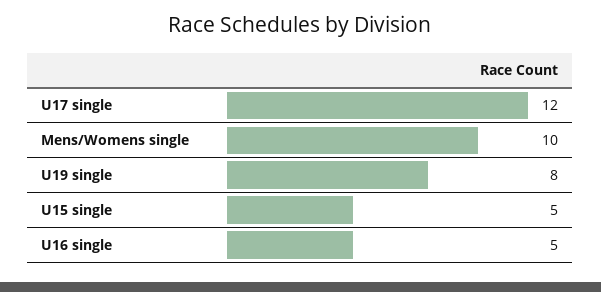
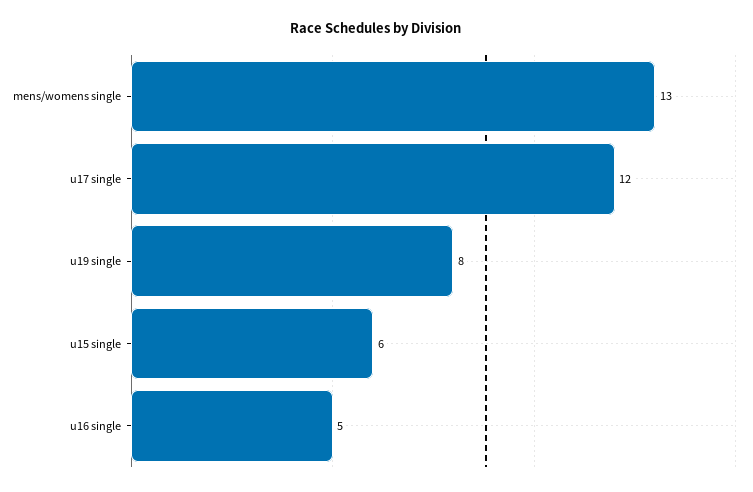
  {
    "U17 single": 12,
-   "Mens/Womens single": 10,
+   "Mens/Womens single": 13,
    "U19 single": 8,
-   "U15 single": 5,
+   "U15 single": 6,
    "U16 single": 5
  }

